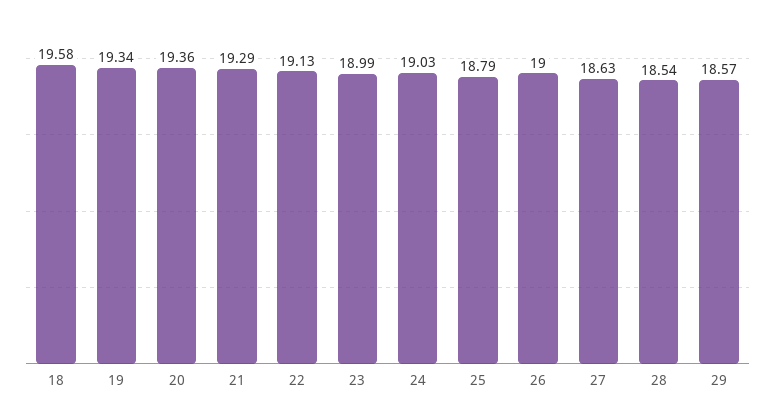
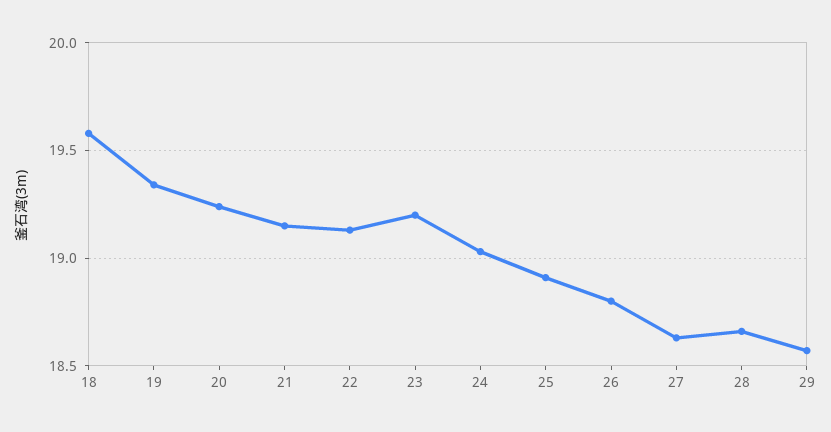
  {
    "18": 19.58,
    "19": 19.34,
-   "20": 19.36,
+   "20": 19.25,
-   "21": 19.29,
+   "21": 19.15,
    "22": 19.13,
-   "23": 18.99,
+   "23": 19.2,
    "24": 19.03,
-   "25": 18.79,
+   "25": 18.9,
-   "26": 19,
+   "26": 18.8,
    "27": 18.63,
-   "28": 18.54,
+   "28": 18.65,
    "29": 18.57
  }

